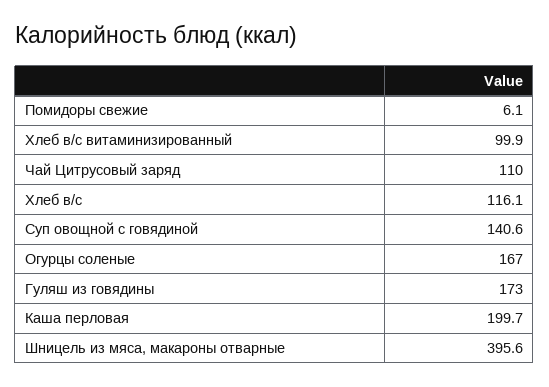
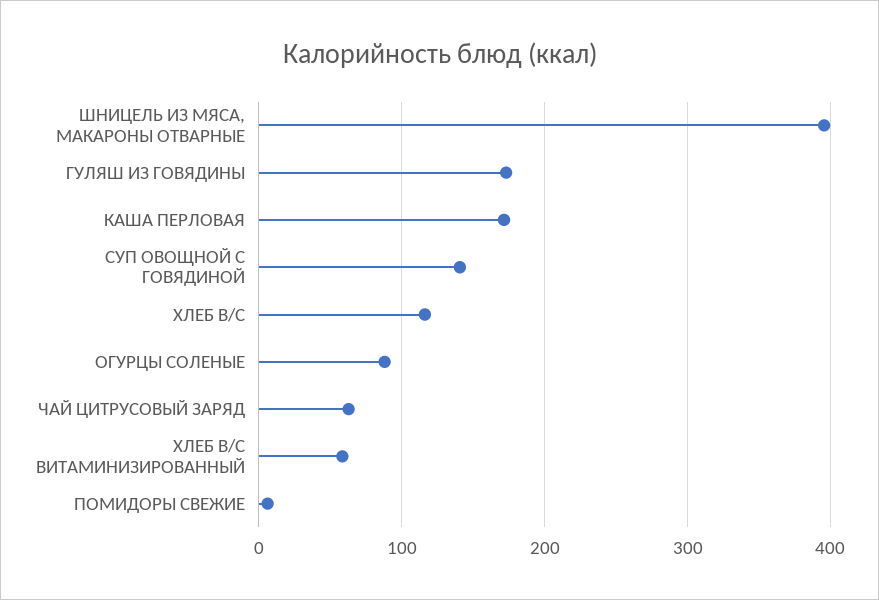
  {
    "Помидоры свежие": 6.1,
-   "Хлеб в/с витаминизированный": 99.9,
+   "Хлеб в/с витаминизированный": 60,
-   "Чай Цитрусовый заряд": 110,
+   "Чай Цитрусовый заряд": 60,
    "Хлеб в/с": 116.1,
    "Суп овощной с говядиной": 140.6,
-   "Огурцы соленые": 167,
+   "Огурцы соленые": 90,
    "Гуляш из говядины": 173,
-   "Каша перловая": 199.7,
+   "Каша перловая": 170,
    "Шницель из мяса, макароны отварные": 395.6
  }

